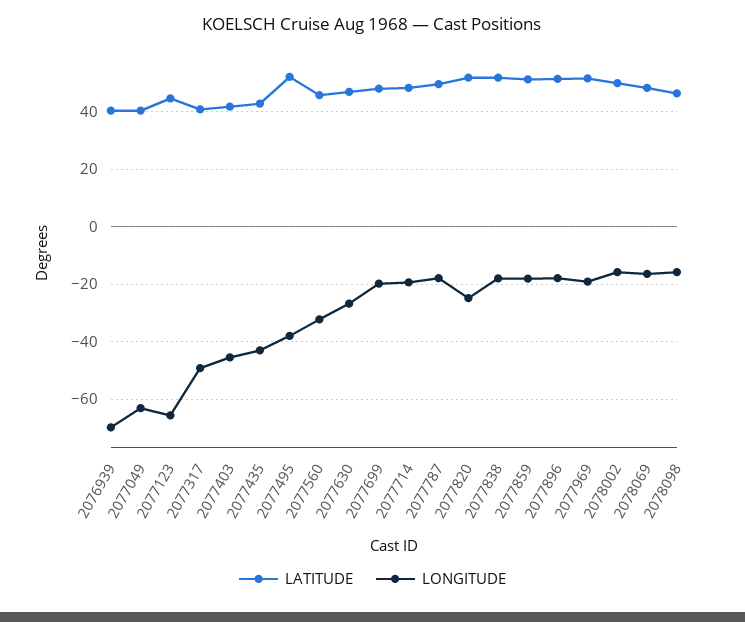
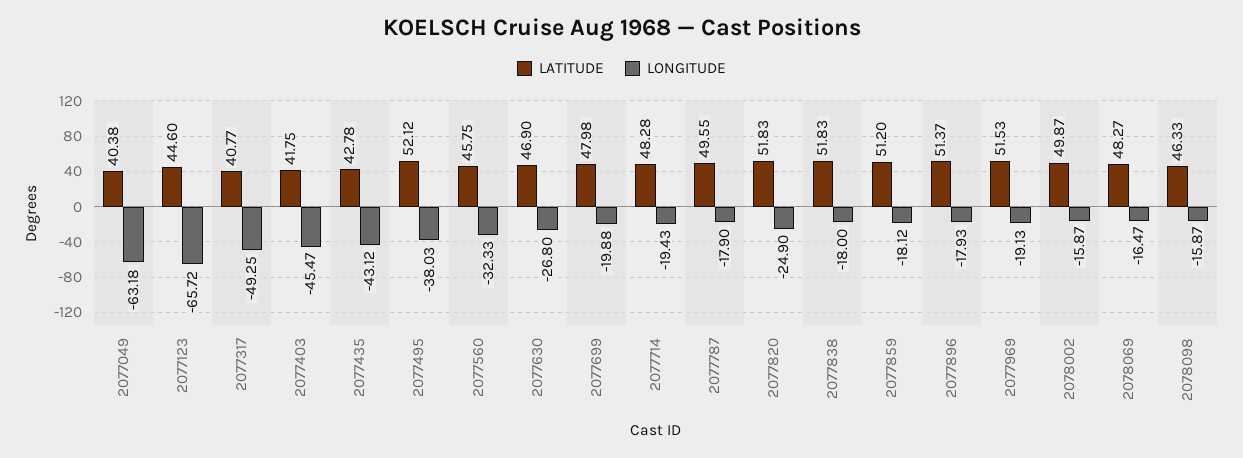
  {
    "LATITUDE": {
-     "2076939": 40,
      "2077049": 40.38,
      "2077123": 44.6,
      "2077317": 40.77,
      "2077403": 41.75,
      "2077435": 42.78,
      "2077495": 52.12,
      "2077560": 45.75,
      "2077630": 46.9,
      "2077699": 47.98,
      "2077714": 48.28,
      "2077787": 49.55,
      "2077820": 51.83,
      "2077838": 51.83,
      "2077859": 51.2,
      "2077896": 51.37,
      "2077969": 51.53,
      "2078002": 49.87,
      "2078069": 48.27,
      "2078098": 46.33
    },
    "LONGITUDE": {
-     "2076939": -70,
      "2077049": -63.18,
      "2077123": -65.72,
      "2077317": -49.25,
      "2077403": -45.47,
      "2077435": -43.12,
      "2077495": -38.03,
      "2077560": -32.33,
      "2077630": -26.8,
      "2077699": -19.88,
      "2077714": -19.43,
      "2077787": -17.9,
      "2077820": -24.9,
      "2077838": -18,
      "2077859": -18.12,
      "2077896": -17.93,
      "2077969": -19.13,
      "2078002": -15.87,
      "2078069": -16.47,
      "2078098": -15.87
    }
  }

